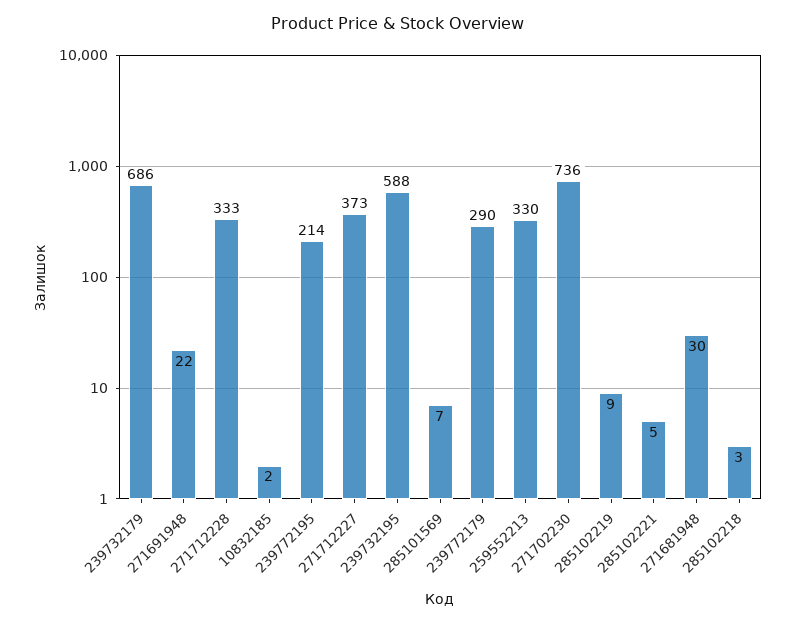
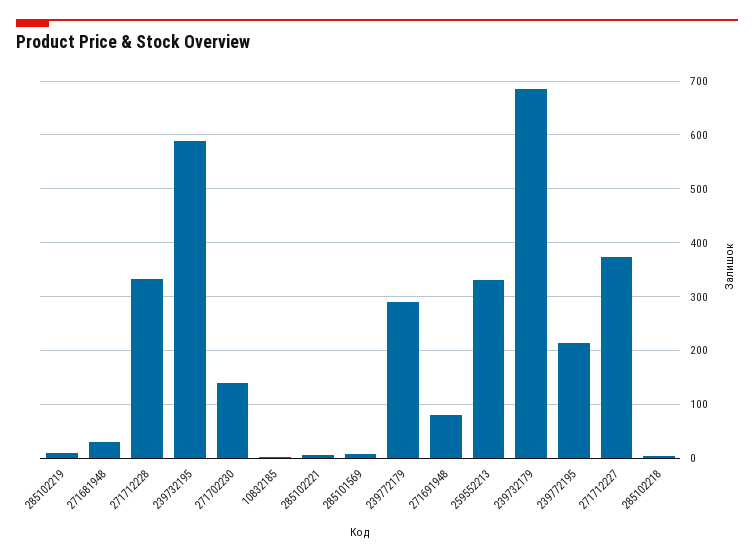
  {
    "239732179": 686,
-   "271691948": 22,
+   "271691948": 80,
    "271712228": 333,
    "10832185": 2,
    "239772195": 214,
    "271712227": 373,
    "239732195": 588,
    "285101569": 7,
    "239772179": 290,
    "259552213": 330,
-   "271702230": 736,
+   "271702230": 140,
    "285102219": 9,
    "285102221": 5,
    "271681948": 30,
    "285102218": 3
  }

